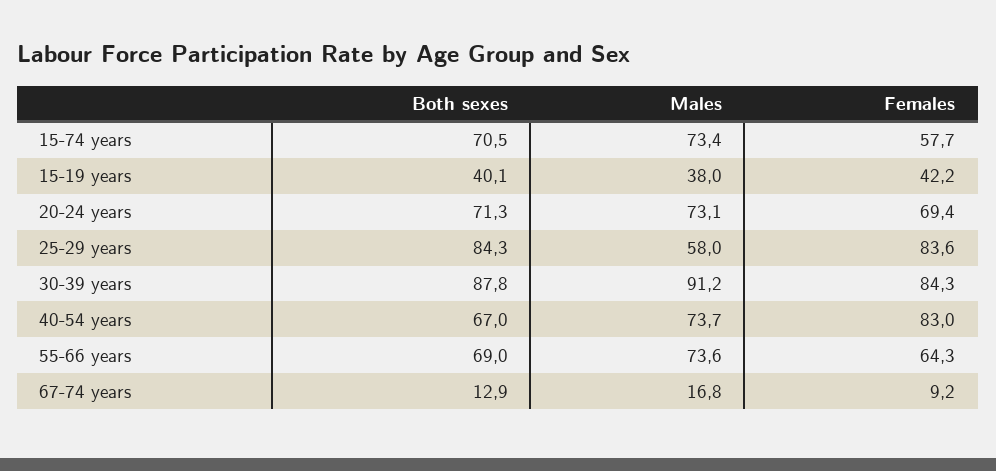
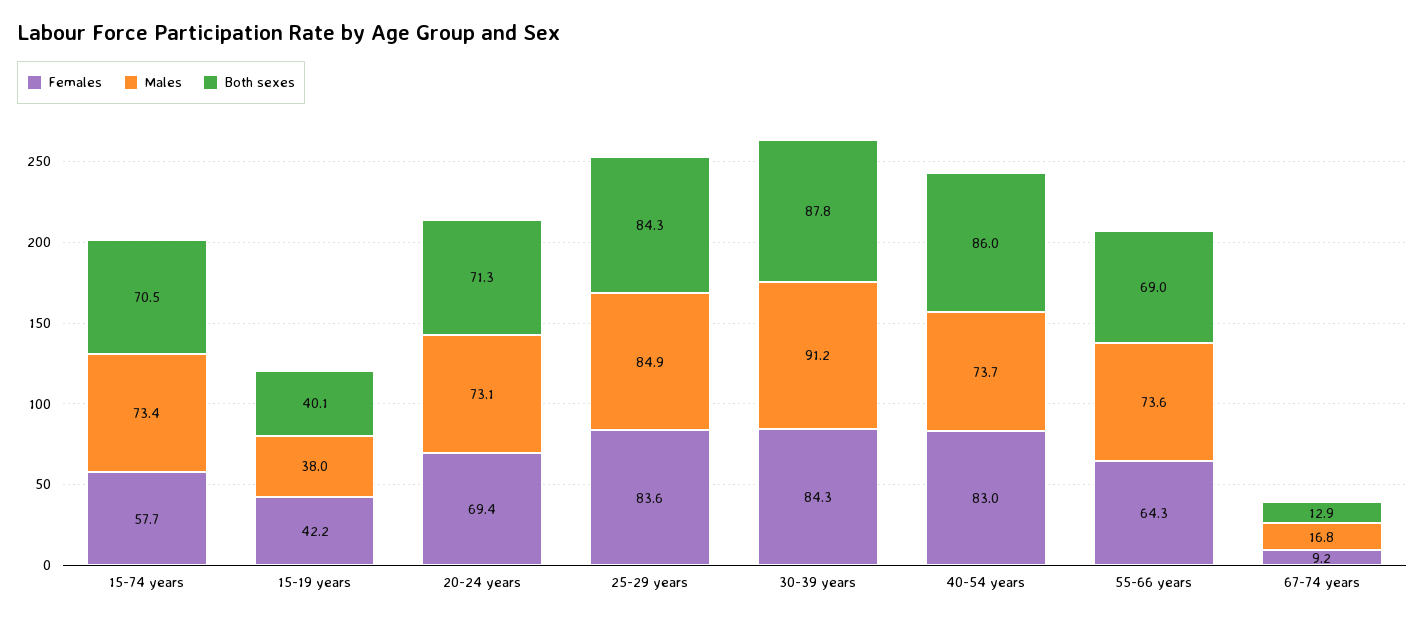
  {
    "Both sexes": {
      "15-74 years": 70.5,
      "15-19 years": 40.1,
      "20-24 years": 71.3,
      "25-29 years": 84.3,
      "30-39 years": 87.8,
-     "40-54 years": 67,
+     "40-54 years": 86,
      "55-66 years": 69,
      "67-74 years": 12.9
    },
    "Males": {
      "15-74 years": 73.4,
      "15-19 years": 38,
      "20-24 years": 73.1,
-     "25-29 years": 58,
+     "25-29 years": 84.9,
      "30-39 years": 91.2,
      "40-54 years": 73.7,
      "55-66 years": 73.6,
      "67-74 years": 16.8
    },
    "Females": {
      "15-74 years": 57.7,
      "15-19 years": 42.2,
      "20-24 years": 69.4,
      "25-29 years": 83.6,
      "30-39 years": 84.3,
      "40-54 years": 83,
      "55-66 years": 64.3,
      "67-74 years": 9.2
    }
  }

